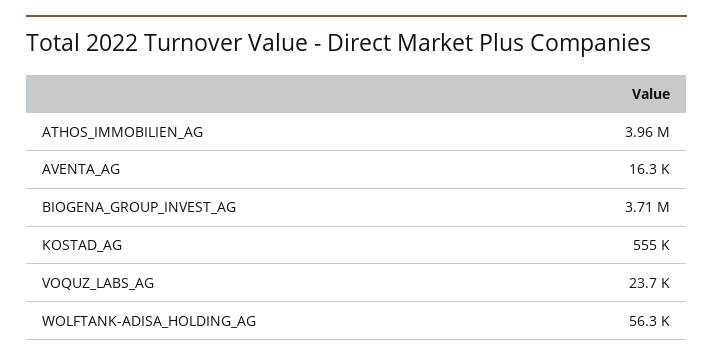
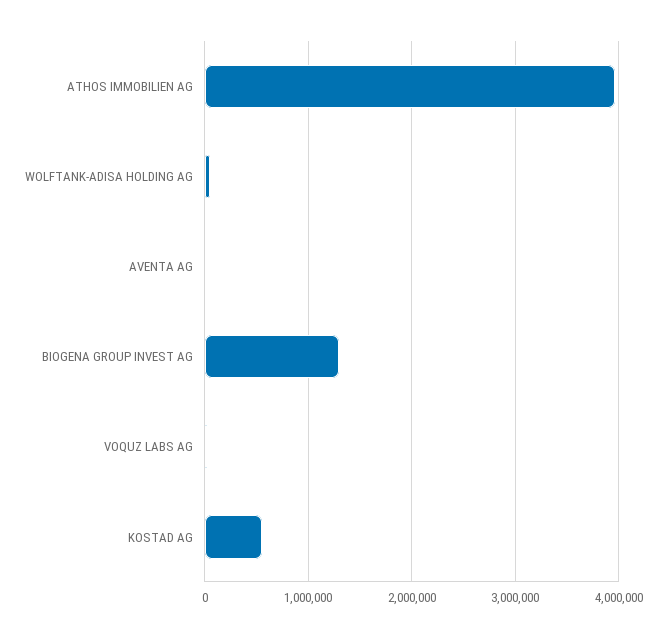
  {
    "ATHOS_IMMOBILIEN_AG": 3960000,
    "AVENTA_AG": 16300,
-   "BIOGENA_GROUP_INVEST_AG": 3710000,
+   "BIOGENA_GROUP_INVEST_AG": 1300000,
    "KOSTAD_AG": 555000,
    "VOQUZ_LABS_AG": 23700,
    "WOLFTANK-ADISA_HOLDING_AG": 56300
  }

